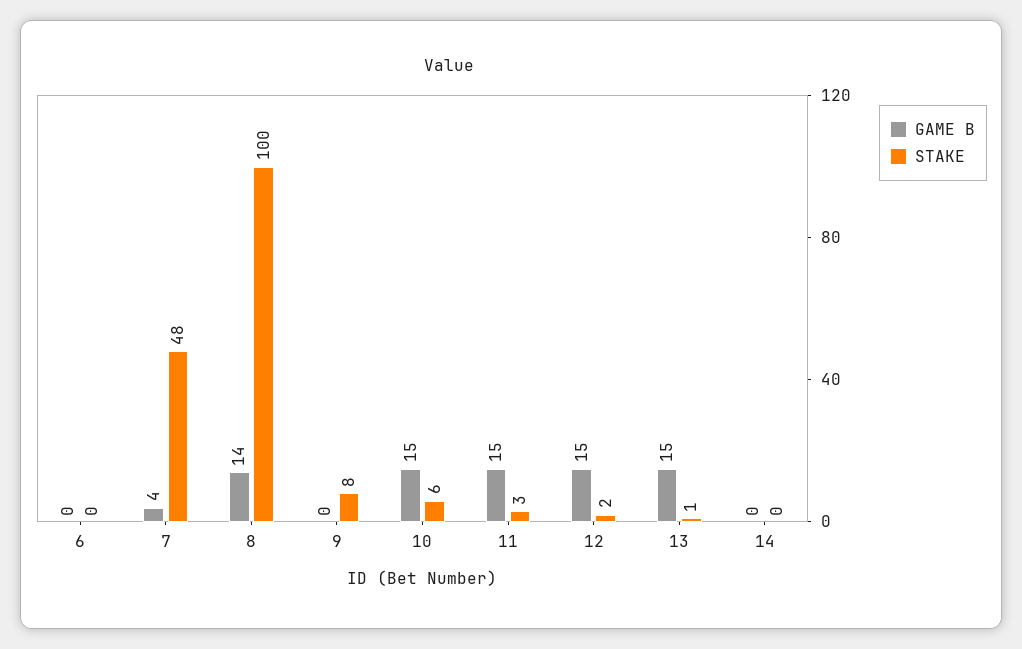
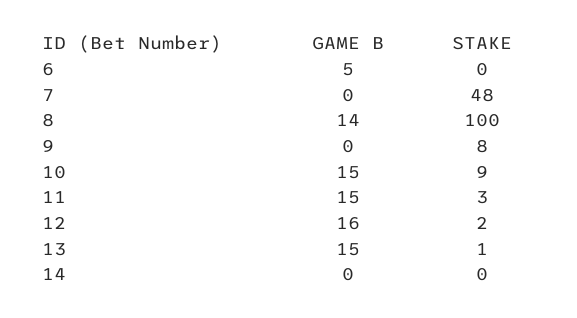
  {
    "GAME B": {
-     "6": 0,
+     "6": 5,
-     "7": 4,
+     "7": 0,
      "8": 14,
      "9": 0,
      "10": 15,
      "11": 15,
-     "12": 15,
+     "12": 16,
      "13": 15,
      "14": 0
    },
    "STAKE": {
      "6": 0,
      "7": 48,
      "8": 100,
      "9": 8,
-     "10": 6,
+     "10": 9,
      "11": 3,
      "12": 2,
      "13": 1,
      "14": 0
    }
  }

